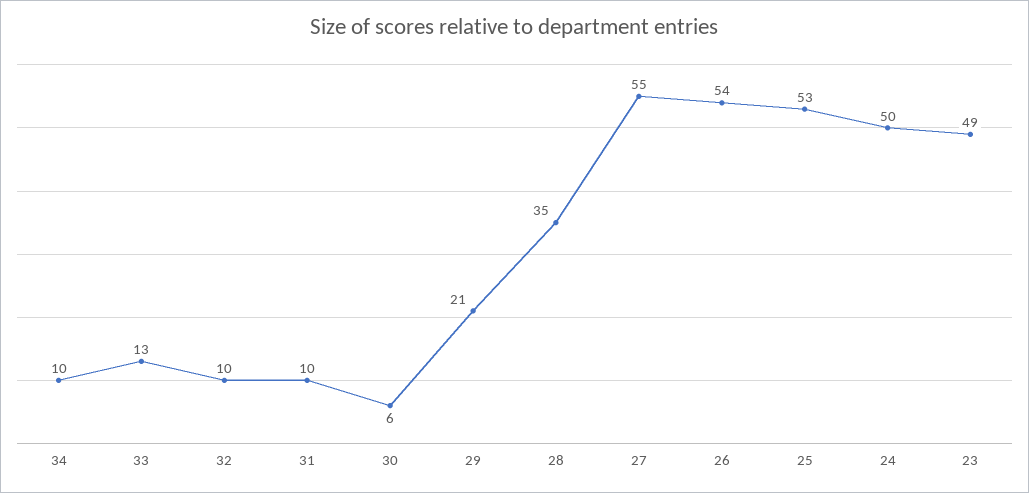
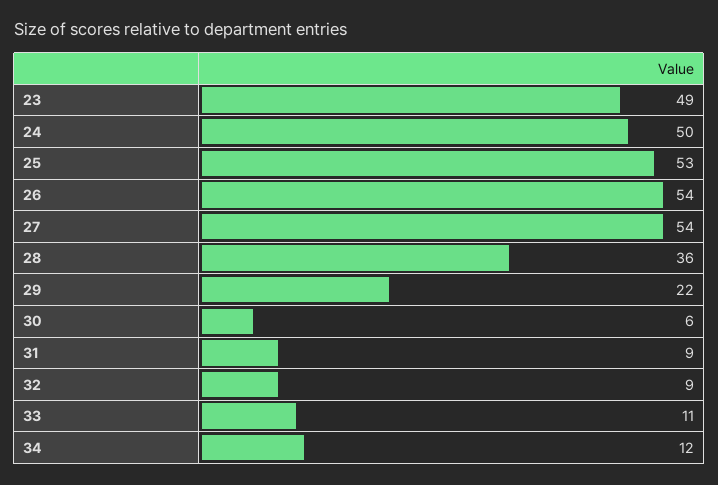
  {
-   "34": 10,
+   "34": 12,
-   "33": 13,
+   "33": 11,
-   "32": 10,
+   "32": 9,
-   "31": 10,
+   "31": 9,
    "30": 6,
-   "29": 21,
+   "29": 22,
-   "28": 35,
+   "28": 36,
-   "27": 55,
+   "27": 54,
    "26": 54,
    "25": 53,
    "24": 50,
    "23": 49
  }

